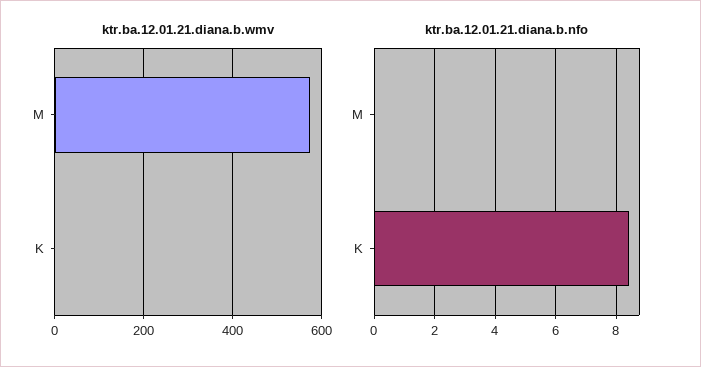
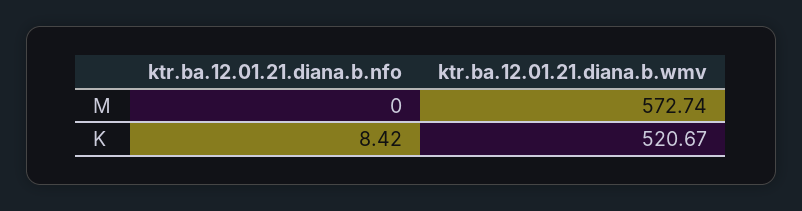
  {
    "ktr.ba.12.01.21.diana.b.wmv": {
      "M": 572.74,
-     "K": 0
+     "K": 520.67
    },
    "ktr.ba.12.01.21.diana.b.nfo": {
      "M": 0,
      "K": 8.42
    }
  }

